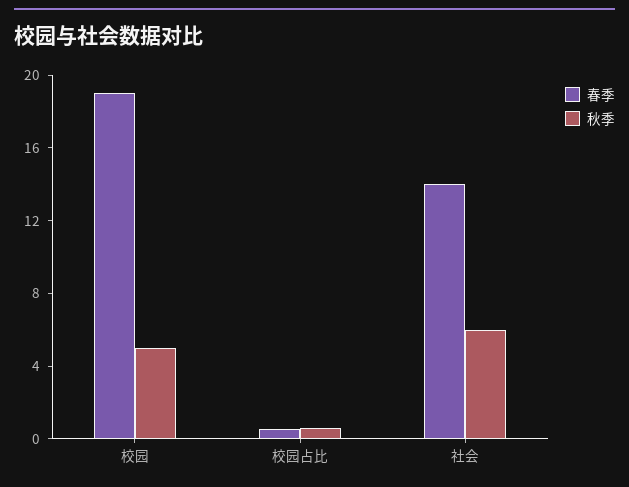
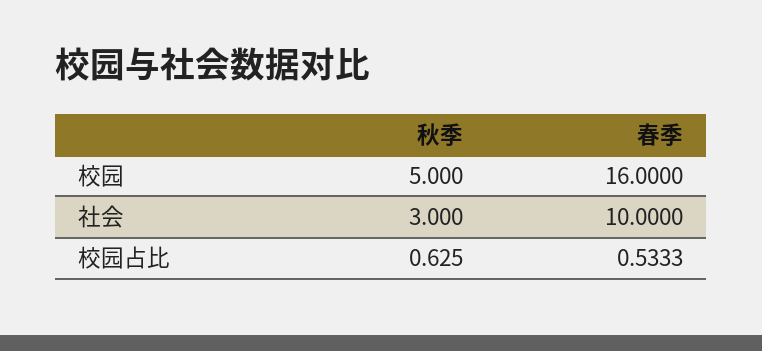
  {
    "春季": {
-     "校园": 19,
+     "校园": 16,
      "校园占比": 0.5333,
-     "社会": 14
+     "社会": 10
    },
    "秋季": {
      "校园": 5,
      "校园占比": 0.625,
-     "社会": 6
+     "社会": 3
    }
  }

